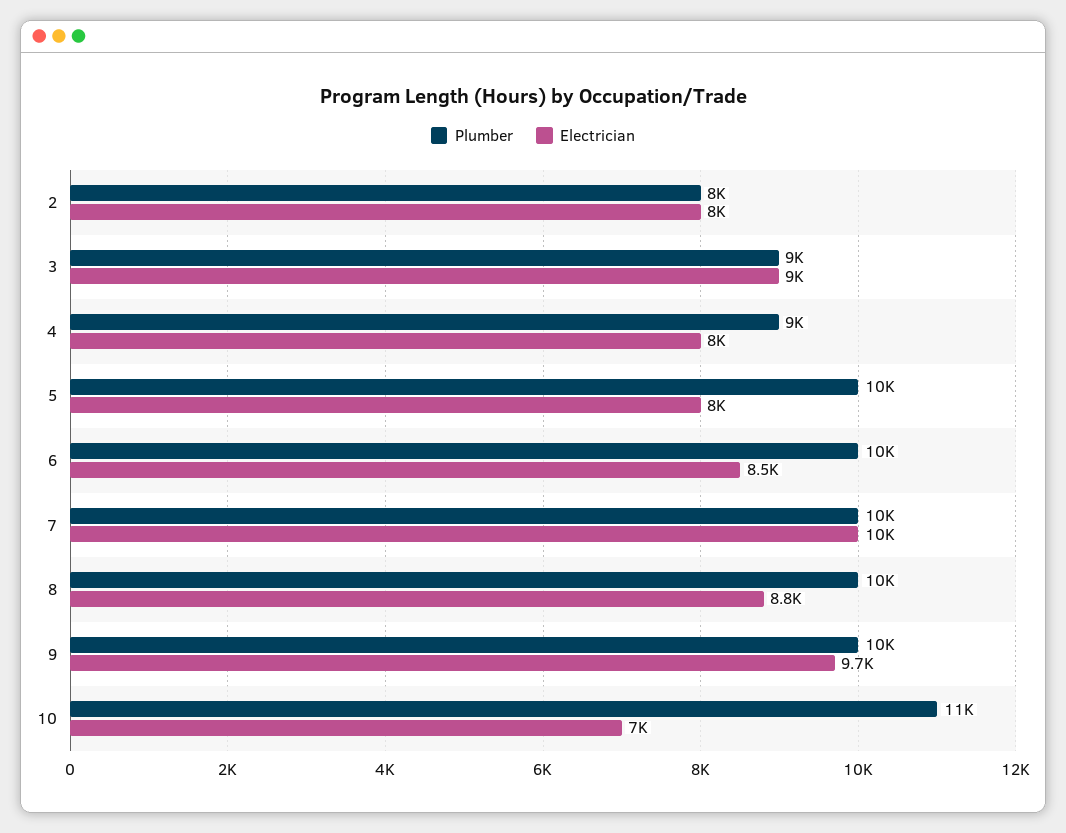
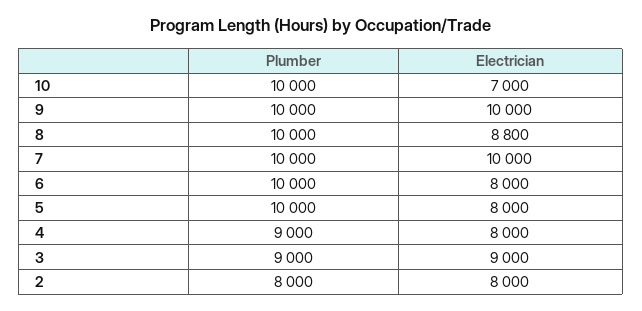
  {
    "Plumber": {
      "2": 8000,
      "3": 9000,
      "4": 9000,
      "5": 10000,
      "6": 10000,
      "7": 10000,
      "8": 10000,
      "9": 10000,
-     "10": 11000
+     "10": 10000
    },
    "Electrician": {
      "2": 8000,
      "3": 9000,
      "4": 8000,
      "5": 8000,
-     "6": 8500,
+     "6": 8000,
      "7": 10000,
      "8": 8800,
-     "9": 9700,
+     "9": 10000,
      "10": 7000
    }
  }

